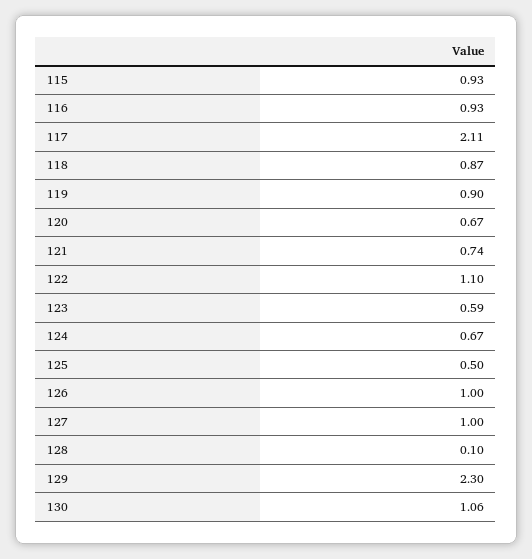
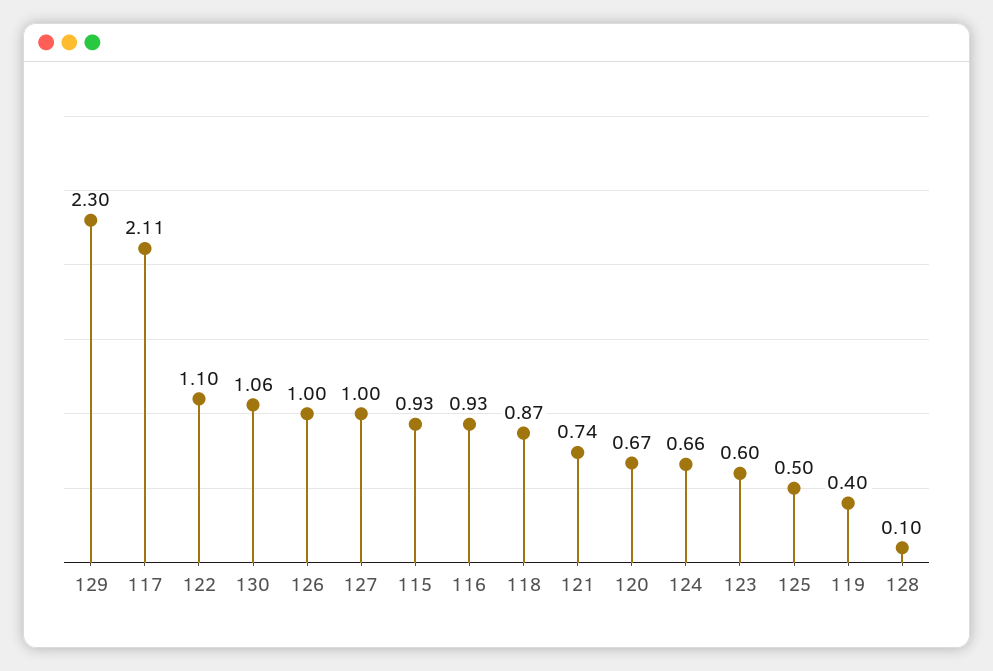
  {
    "115": 0.93,
    "116": 0.93,
    "117": 2.11,
    "118": 0.87,
-   "119": 0.9,
+   "119": 0.4,
    "120": 0.67,
    "121": 0.74,
    "122": 1.1,
-   "123": 0.59,
+   "123": 0.6,
-   "124": 0.67,
+   "124": 0.66,
    "125": 0.5,
    "126": 1,
    "127": 1,
    "128": 0.1,
    "129": 2.3,
    "130": 1.06
  }

